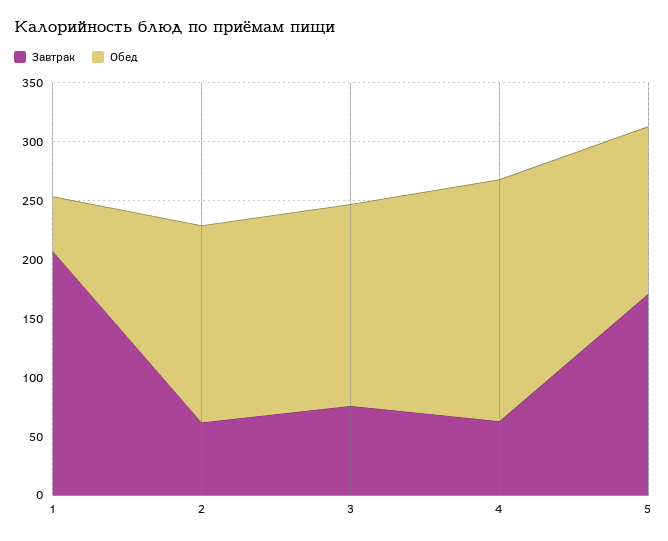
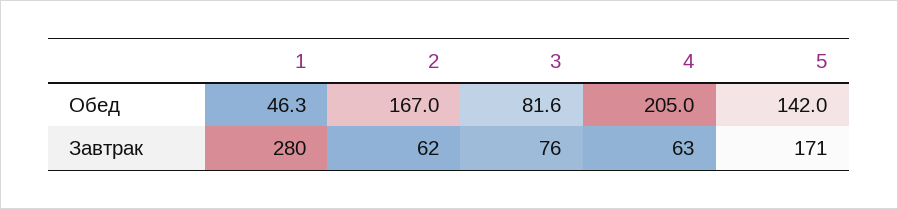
  {
    "Завтрак": {
-     "1": 210,
+     "1": 280,
      "2": 62,
      "3": 76,
      "4": 63,
      "5": 171
    },
    "Обед": {
      "1": 46.3,
      "2": 167,
-     "3": 170,
+     "3": 81.6,
      "4": 205,
      "5": 142
    }
  }

